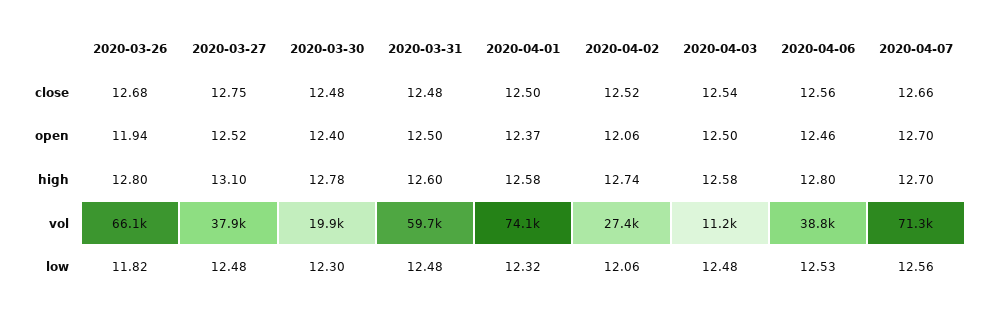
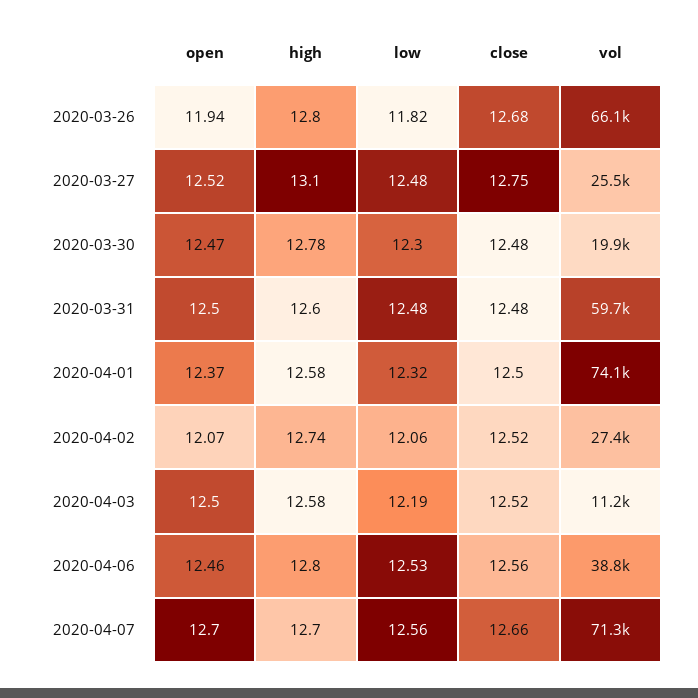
  {
    "2020-03-26": {
      "close": 12.68,
      "open": 11.94,
      "high": 12.8,
      "vol": 66100,
      "low": 11.82
    },
    "2020-03-27": {
      "close": 12.75,
      "open": 12.52,
      "high": 13.1,
-     "vol": 37900,
+     "vol": 25500,
      "low": 12.48
    },
    "2020-03-30": {
      "close": 12.48,
-     "open": 12.4,
+     "open": 12.47,
      "high": 12.78,
      "vol": 19900,
      "low": 12.3
    },
    "2020-03-31": {
      "close": 12.48,
      "open": 12.5,
      "high": 12.6,
      "vol": 59700,
      "low": 12.48
    },
    "2020-04-01": {
      "close": 12.5,
      "open": 12.37,
      "high": 12.58,
      "vol": 74100,
      "low": 12.32
    },
    "2020-04-02": {
      "close": 12.52,
-     "open": 12.06,
+     "open": 12.07,
      "high": 12.74,
      "vol": 27400,
      "low": 12.06
    },
    "2020-04-03": {
-     "close": 12.54,
+     "close": 12.52,
      "open": 12.5,
      "high": 12.58,
      "vol": 11200,
-     "low": 12.48
+     "low": 12.19
    },
    "2020-04-06": {
      "close": 12.56,
      "open": 12.46,
      "high": 12.8,
      "vol": 38800,
      "low": 12.53
    },
    "2020-04-07": {
      "close": 12.66,
      "open": 12.7,
      "high": 12.7,
      "vol": 71300,
      "low": 12.56
    }
  }

